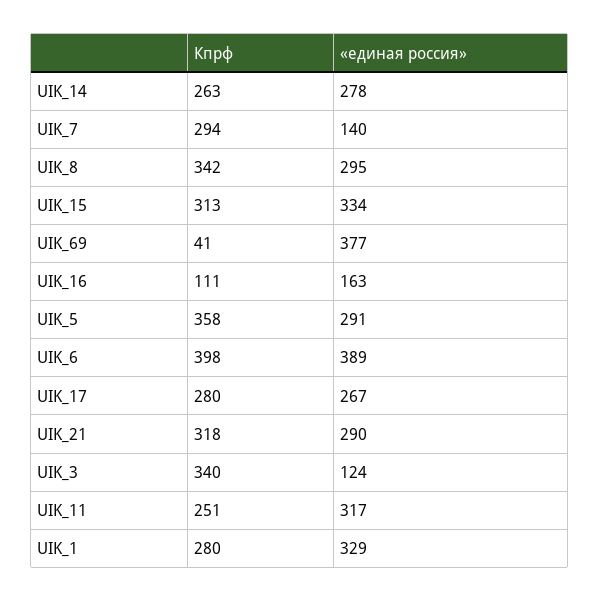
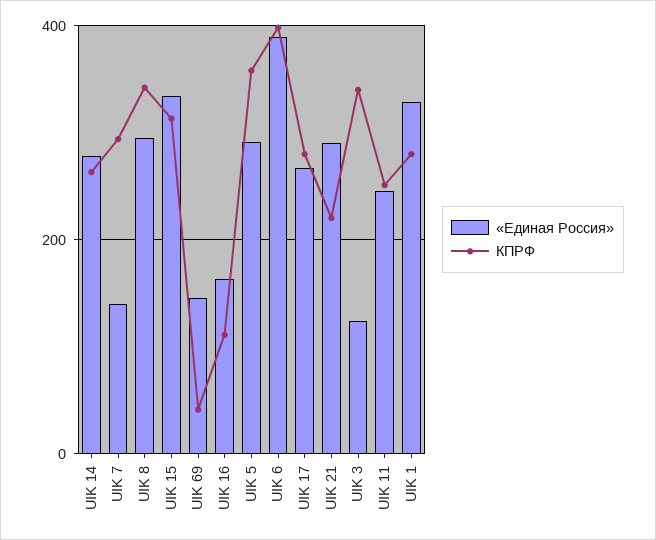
  {
    "Кпрф": {
      "UIK_14": 263,
      "UIK_7": 294,
      "UIK_8": 342,
      "UIK_15": 313,
      "UIK_69": 41,
      "UIK_16": 111,
      "UIK_5": 358,
      "UIK_6": 398,
      "UIK_17": 280,
-     "UIK_21": 318,
+     "UIK_21": 220,
      "UIK_3": 340,
      "UIK_11": 251,
      "UIK_1": 280
    },
    "«единая россия»": {
      "UIK_14": 278,
      "UIK_7": 140,
      "UIK_8": 295,
      "UIK_15": 334,
-     "UIK_69": 377,
+     "UIK_69": 140,
      "UIK_16": 163,
      "UIK_5": 291,
      "UIK_6": 389,
      "UIK_17": 267,
      "UIK_21": 290,
      "UIK_3": 124,
-     "UIK_11": 317,
+     "UIK_11": 240,
      "UIK_1": 329
    }
  }

